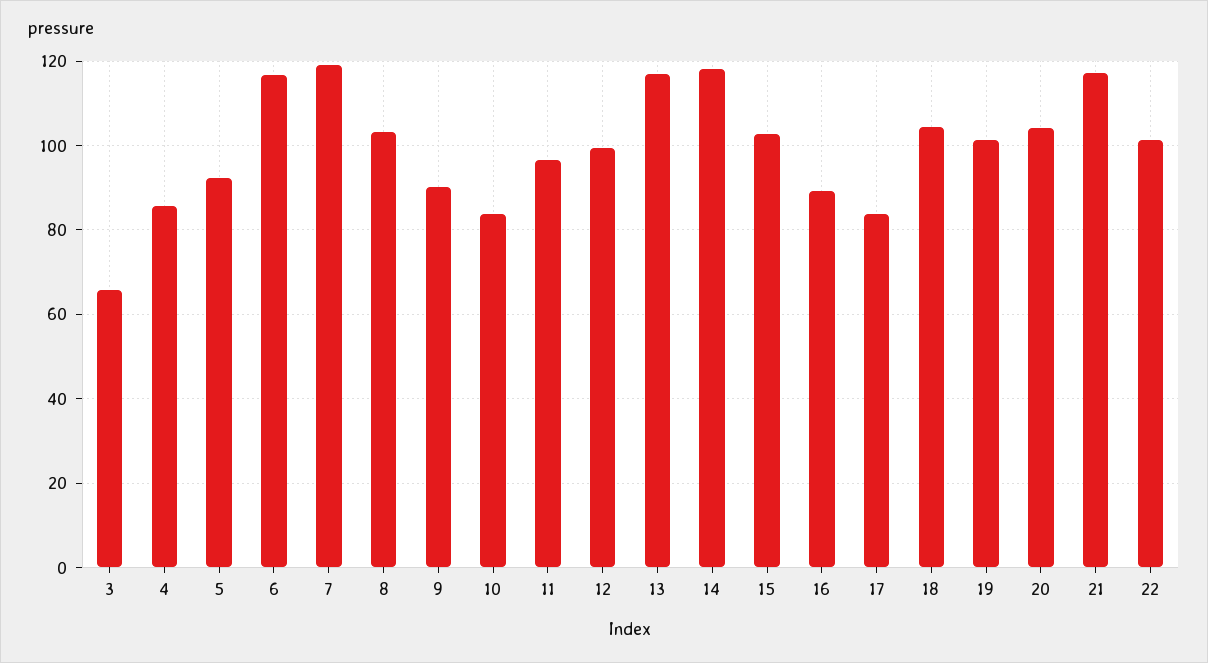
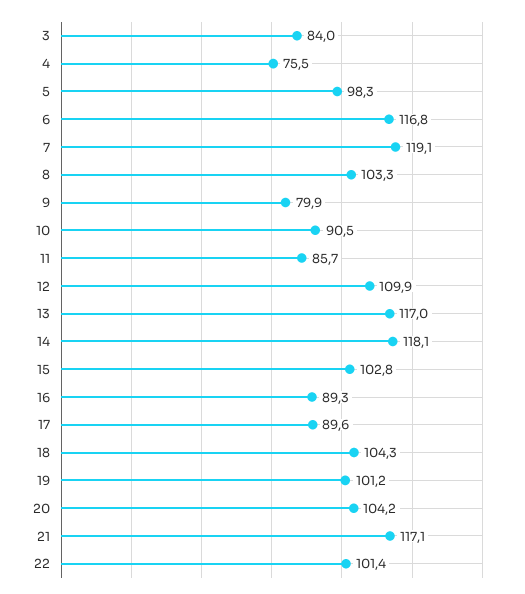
  {
-   "3": 66,
+   "3": 84,
-   "4": 86,
+   "4": 75.5,
-   "5": 92,
+   "5": 98.3,
    "6": 116.8,
    "7": 119.1,
    "8": 103.3,
-   "9": 90,
+   "9": 79.9,
-   "10": 84,
+   "10": 90.5,
-   "11": 96,
+   "11": 85.7,
-   "12": 100,
+   "12": 109.9,
    "13": 117,
    "14": 118.1,
    "15": 102.8,
    "16": 89.3,
-   "17": 84,
+   "17": 89.6,
    "18": 104.3,
    "19": 101.2,
    "20": 104.2,
    "21": 117.1,
    "22": 101.4
  }

